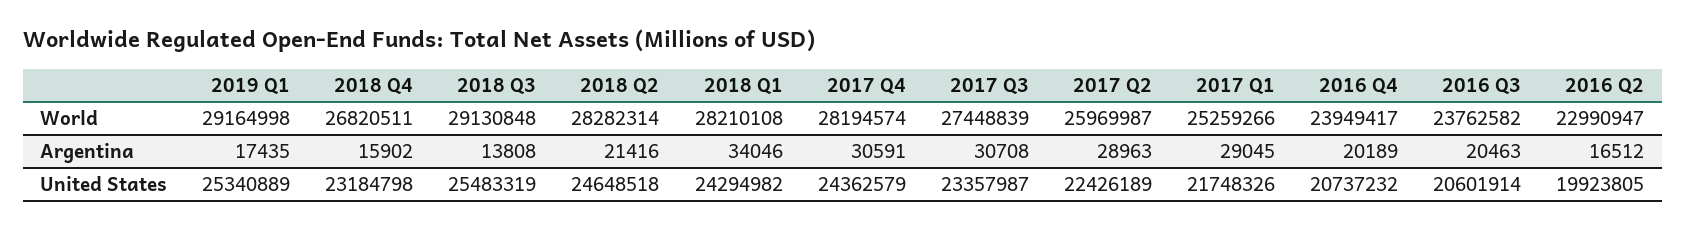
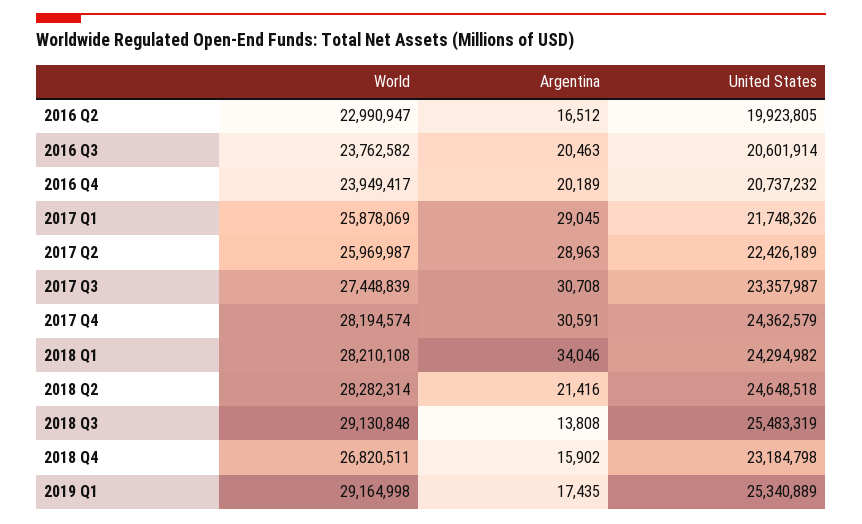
  {
    "2019 Q1": {
      "World": 29164998,
      "Argentina": 17435,
      "United States": 25340889
    },
    "2018 Q4": {
      "World": 26820511,
      "Argentina": 15902,
      "United States": 23184798
    },
    "2018 Q3": {
      "World": 29130848,
      "Argentina": 13808,
      "United States": 25483319
    },
    "2018 Q2": {
      "World": 28282314,
      "Argentina": 21416,
      "United States": 24648518
    },
    "2018 Q1": {
      "World": 28210108,
      "Argentina": 34046,
      "United States": 24294982
    },
    "2017 Q4": {
      "World": 28194574,
      "Argentina": 30591,
      "United States": 24362579
    },
    "2017 Q3": {
      "World": 27448839,
      "Argentina": 30708,
      "United States": 23357987
    },
    "2017 Q2": {
      "World": 25969987,
      "Argentina": 28963,
      "United States": 22426189
    },
    "2017 Q1": {
-     "World": 25259266,
+     "World": 25878069,
      "Argentina": 29045,
      "United States": 21748326
    },
    "2016 Q4": {
      "World": 23949417,
      "Argentina": 20189,
      "United States": 20737232
    },
    "2016 Q3": {
      "World": 23762582,
      "Argentina": 20463,
      "United States": 20601914
    },
    "2016 Q2": {
      "World": 22990947,
      "Argentina": 16512,
      "United States": 19923805
    }
  }

